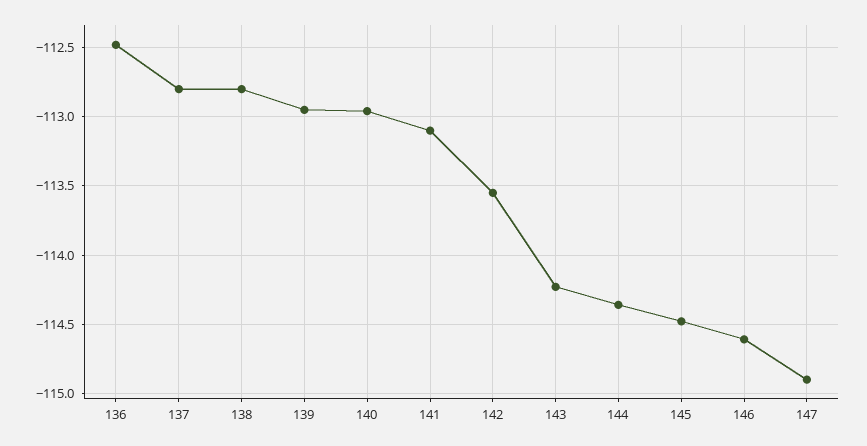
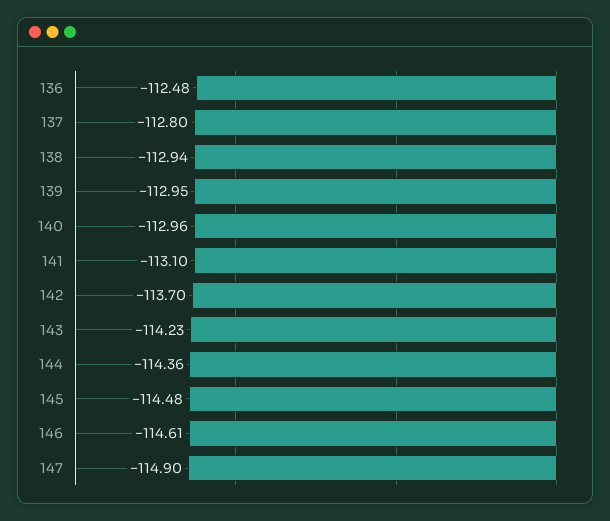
  {
    "136": -112.48,
    "137": -112.8,
-   "138": -112.8,
+   "138": -112.94,
    "139": -112.95,
    "140": -112.96,
    "141": -113.1,
-   "142": -113.55,
+   "142": -113.7,
    "143": -114.23,
    "144": -114.36,
    "145": -114.48,
    "146": -114.61,
    "147": -114.9
  }

